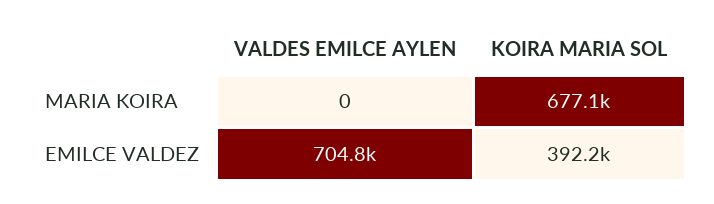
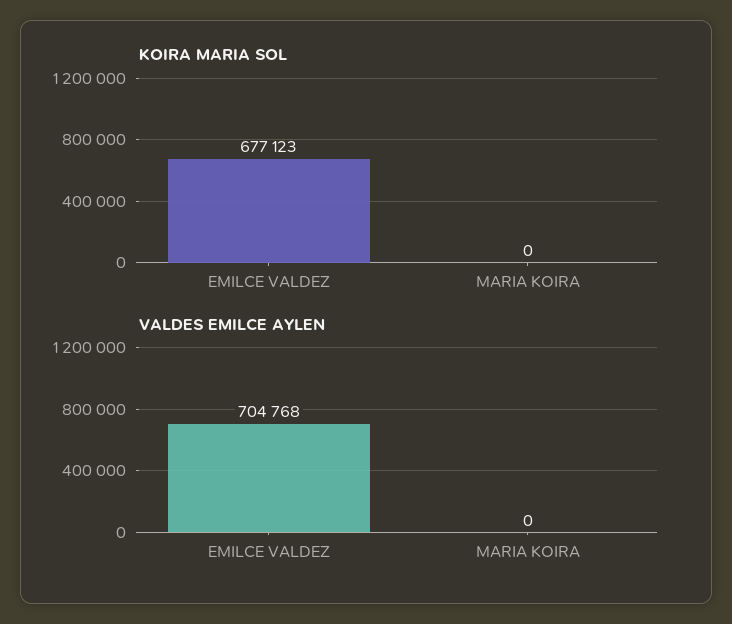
  {
    "VALDES EMILCE AYLEN": {
      "MARIA KOIRA": 0,
      "EMILCE VALDEZ": 704768
    },
    "KOIRA MARIA SOL": {
-     "MARIA KOIRA": 677100,
+     "MARIA KOIRA": 0,
-     "EMILCE VALDEZ": 392200
+     "EMILCE VALDEZ": 677123
    }
  }

